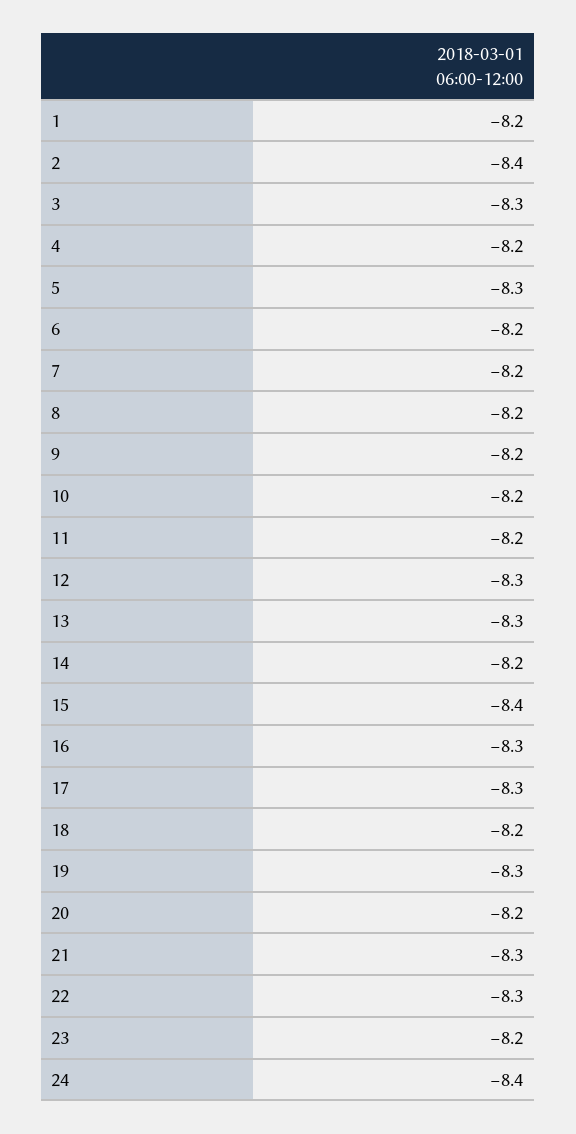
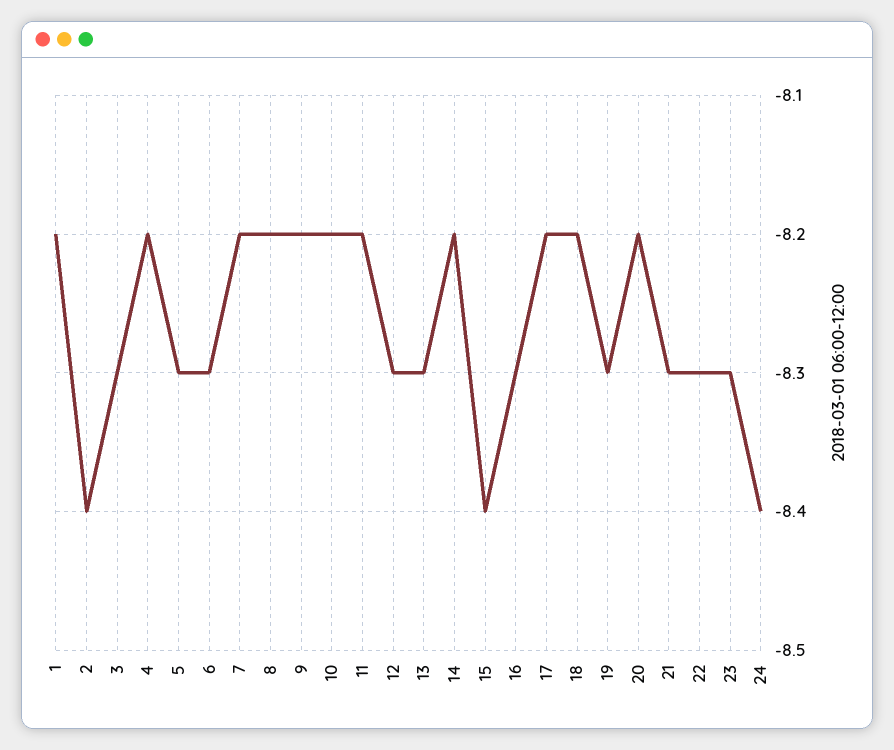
  {
    "1": -8.2,
    "2": -8.4,
    "3": -8.3,
    "4": -8.2,
    "5": -8.3,
-   "6": -8.2,
+   "6": -8.3,
    "7": -8.2,
    "8": -8.2,
    "9": -8.2,
    "10": -8.2,
    "11": -8.2,
    "12": -8.3,
    "13": -8.3,
    "14": -8.2,
    "15": -8.4,
    "16": -8.3,
-   "17": -8.3,
+   "17": -8.2,
    "18": -8.2,
    "19": -8.3,
    "20": -8.2,
    "21": -8.3,
    "22": -8.3,
-   "23": -8.2,
+   "23": -8.3,
    "24": -8.4
  }

